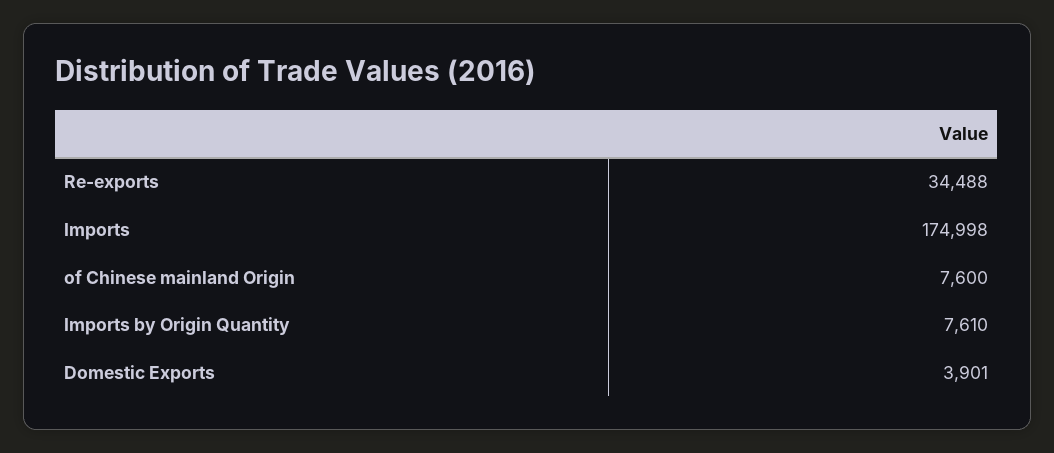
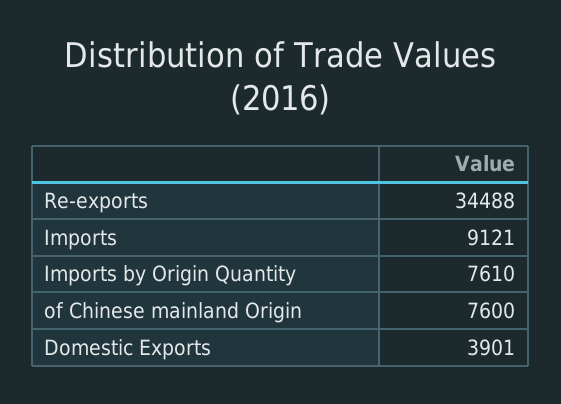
  {
    "Re-exports": 34488,
-   "Imports": 174998,
+   "Imports": 9121,
    "of Chinese mainland Origin": 7600,
    "Imports by Origin Quantity": 7610,
    "Domestic Exports": 3901
  }

